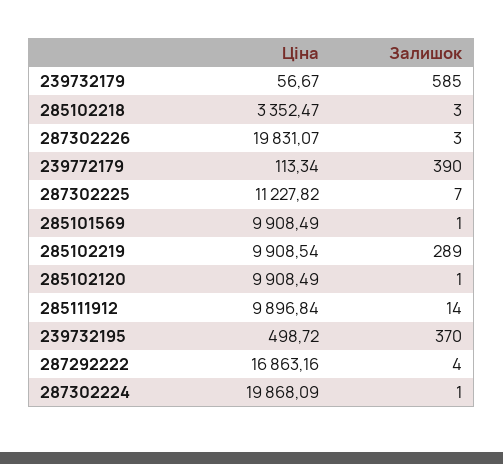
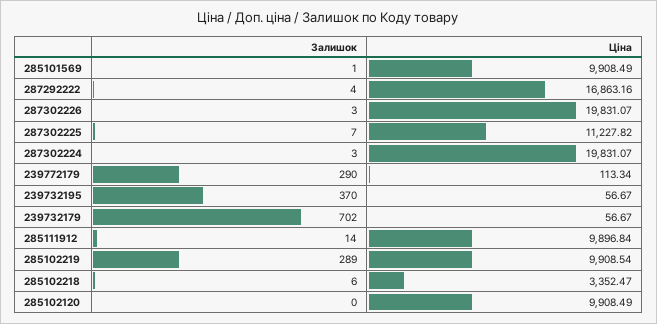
  {
    "Ціна": {
      "239732179": 56.67,
      "285102218": 3352.47,
      "287302226": 19831.07,
      "239772179": 113.34,
      "287302225": 11227.82,
      "285101569": 9908.49,
      "285102219": 9908.54,
      "285102120": 9908.49,
      "285111912": 9896.84,
-     "239732195": 498.72,
+     "239732195": 56.67,
      "287292222": 16863.16,
-     "287302224": 19868.09
+     "287302224": 19831.07
    },
    "Залишок": {
-     "239732179": 585,
+     "239732179": 702,
-     "285102218": 3,
+     "285102218": 6,
      "287302226": 3,
-     "239772179": 390,
+     "239772179": 290,
      "287302225": 7,
      "285101569": 1,
      "285102219": 289,
-     "285102120": 1,
+     "285102120": 0,
      "285111912": 14,
      "239732195": 370,
      "287292222": 4,
-     "287302224": 1
+     "287302224": 3
    }
  }

